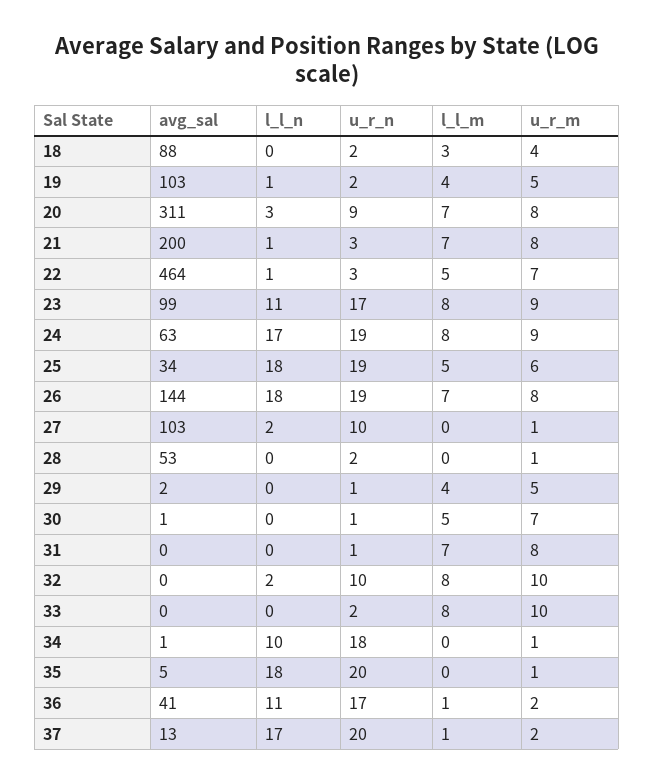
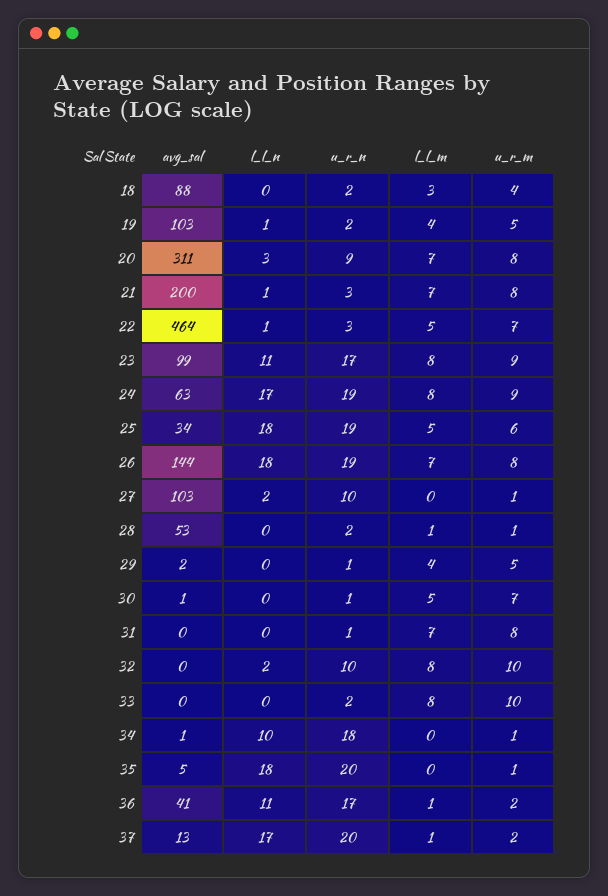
  {
    "avg_sal": {
      "18": 88,
      "19": 103,
      "20": 311,
      "21": 200,
      "22": 464,
      "23": 99,
      "24": 63,
      "25": 34,
      "26": 144,
      "27": 103,
      "28": 53,
      "29": 2,
      "30": 1,
      "31": 0,
      "32": 0,
      "33": 0,
      "34": 1,
      "35": 5,
      "36": 41,
      "37": 13
    },
    "l_l_n": {
      "18": 0,
      "19": 1,
      "20": 3,
      "21": 1,
      "22": 1,
      "23": 11,
      "24": 17,
      "25": 18,
      "26": 18,
      "27": 2,
      "28": 0,
      "29": 0,
      "30": 0,
      "31": 0,
      "32": 2,
      "33": 0,
      "34": 10,
      "35": 18,
      "36": 11,
      "37": 17
    },
    "u_r_n": {
      "18": 2,
      "19": 2,
      "20": 9,
      "21": 3,
      "22": 3,
      "23": 17,
      "24": 19,
      "25": 19,
      "26": 19,
      "27": 10,
      "28": 2,
      "29": 1,
      "30": 1,
      "31": 1,
      "32": 10,
      "33": 2,
      "34": 18,
      "35": 20,
      "36": 17,
      "37": 20
    },
    "l_l_m": {
      "18": 3,
      "19": 4,
      "20": 7,
      "21": 7,
      "22": 5,
      "23": 8,
      "24": 8,
      "25": 5,
      "26": 7,
      "27": 0,
-     "28": 0,
+     "28": 1,
      "29": 4,
      "30": 5,
      "31": 7,
      "32": 8,
      "33": 8,
      "34": 0,
      "35": 0,
      "36": 1,
      "37": 1
    },
    "u_r_m": {
      "18": 4,
      "19": 5,
      "20": 8,
      "21": 8,
      "22": 7,
      "23": 9,
      "24": 9,
      "25": 6,
      "26": 8,
      "27": 1,
      "28": 1,
      "29": 5,
      "30": 7,
      "31": 8,
      "32": 10,
      "33": 10,
      "34": 1,
      "35": 1,
      "36": 2,
      "37": 2
    }
  }

